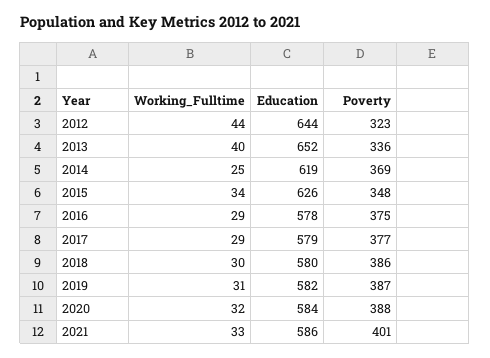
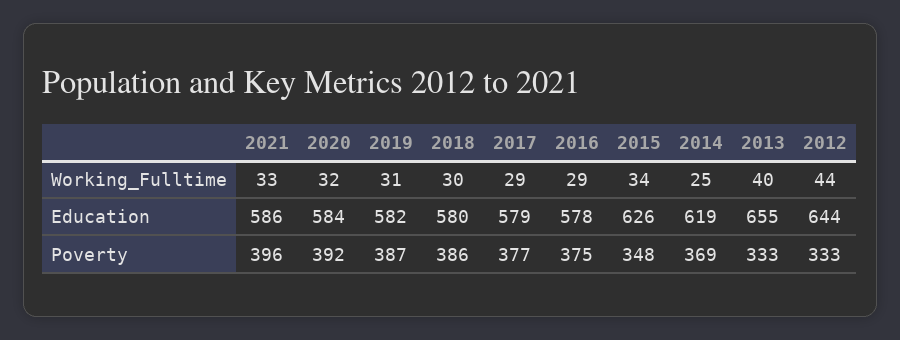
  {
    "Working_Fulltime": {
      "2012": 44,
      "2013": 40,
      "2014": 25,
      "2015": 34,
      "2016": 29,
      "2017": 29,
      "2018": 30,
      "2019": 31,
      "2020": 32,
      "2021": 33
    },
    "Education": {
      "2012": 644,
-     "2013": 652,
+     "2013": 655,
      "2014": 619,
      "2015": 626,
      "2016": 578,
      "2017": 579,
      "2018": 580,
      "2019": 582,
      "2020": 584,
      "2021": 586
    },
    "Poverty": {
-     "2012": 323,
+     "2012": 333,
-     "2013": 336,
+     "2013": 333,
      "2014": 369,
      "2015": 348,
      "2016": 375,
      "2017": 377,
      "2018": 386,
      "2019": 387,
-     "2020": 388,
+     "2020": 392,
-     "2021": 401
+     "2021": 396
    }
  }

